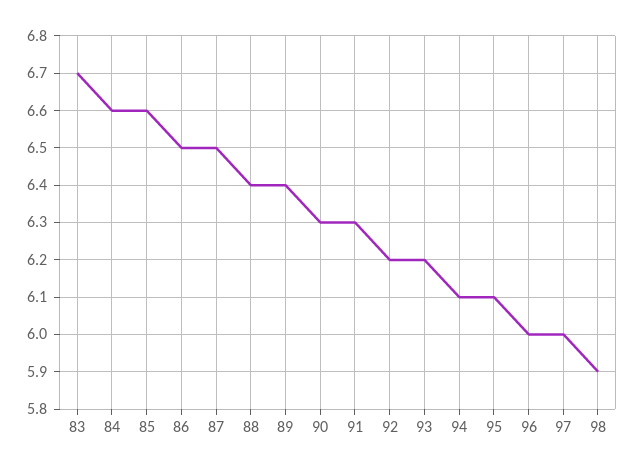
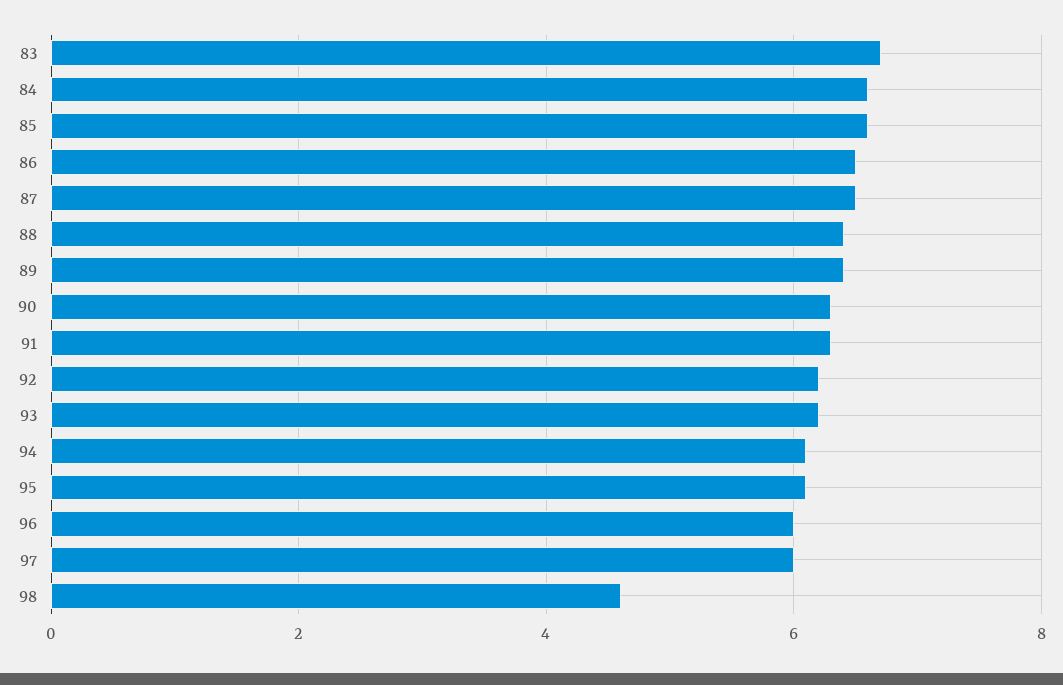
  {
    "83": 6.7,
    "84": 6.6,
    "85": 6.6,
    "86": 6.5,
    "87": 6.5,
    "88": 6.4,
    "89": 6.4,
    "90": 6.3,
    "91": 6.3,
    "92": 6.2,
    "93": 6.2,
    "94": 6.1,
    "95": 6.1,
    "96": 6,
    "97": 6,
-   "98": 5.9
+   "98": 4.5
  }

